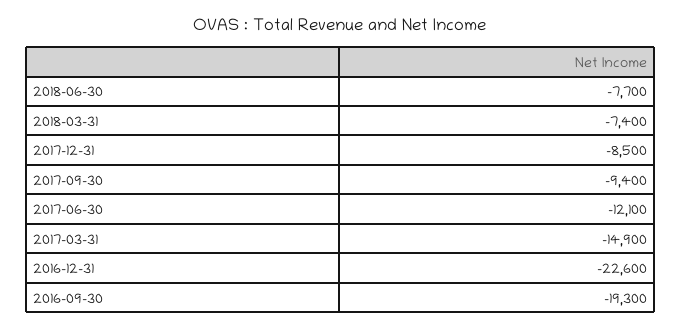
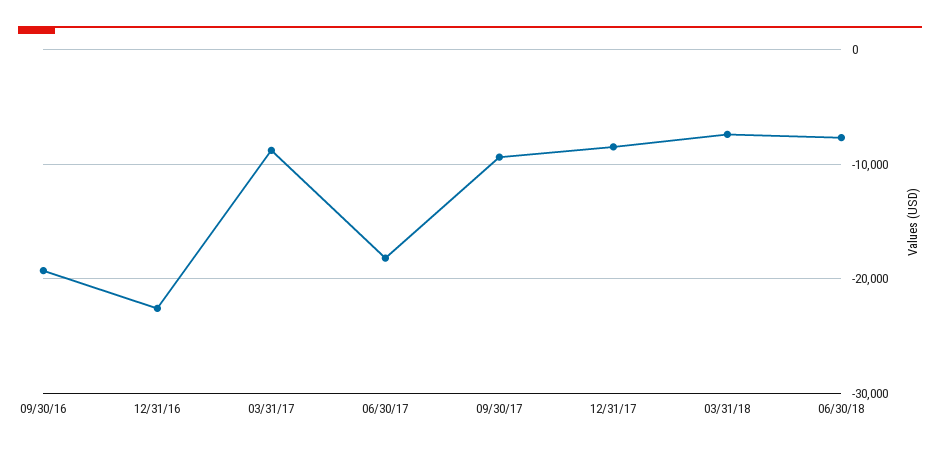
  {
    "2018-06-30": -7700,
    "2018-03-31": -7400,
    "2017-12-31": -8500,
    "2017-09-30": -9400,
-   "2017-06-30": -12100,
+   "2017-06-30": -18000,
-   "2017-03-31": -14900,
+   "2017-03-31": -9000,
    "2016-12-31": -22600,
    "2016-09-30": -19300
  }

